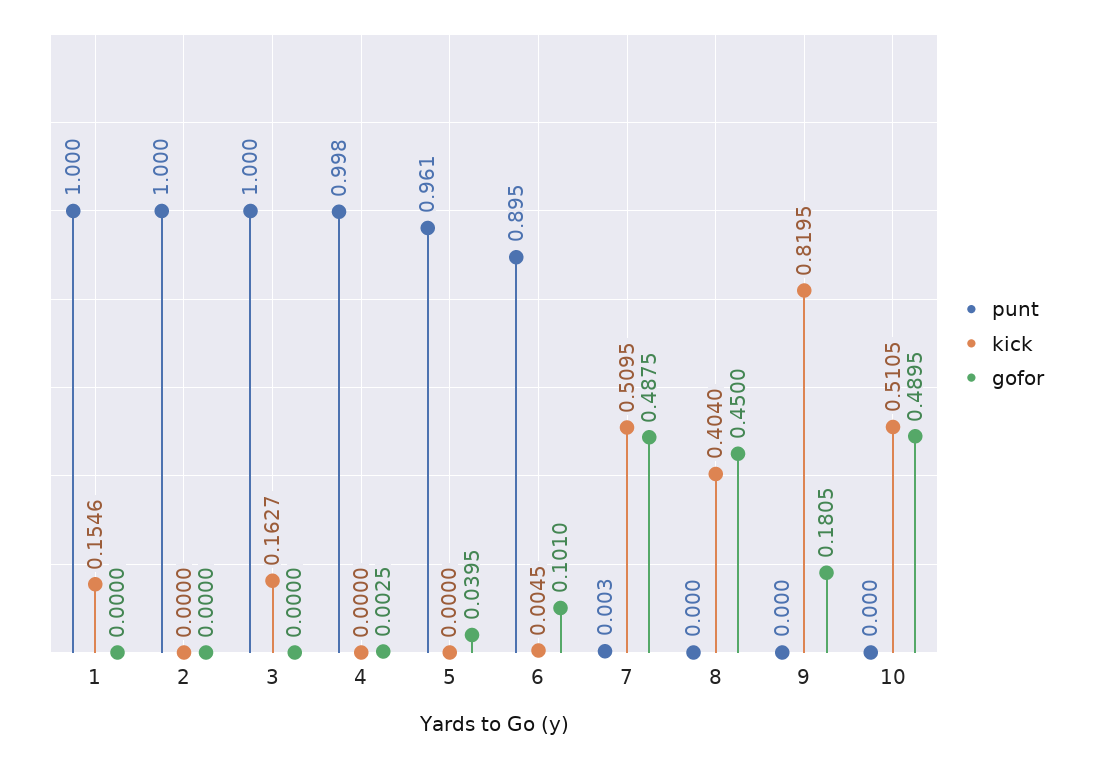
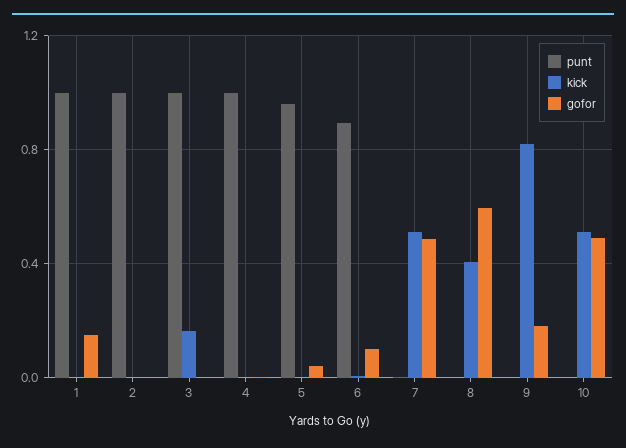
  {
    "punt": {
      "1": 1,
      "2": 1,
      "3": 1,
      "4": 0.998,
      "5": 0.961,
      "6": 0.895,
      "7": 0.003,
      "8": 0,
      "9": 0,
      "10": 0
    },
    "kick": {
-     "1": 0.1546,
+     "1": 0,
      "2": 0,
      "3": 0.1627,
      "4": 0,
      "5": 0,
      "6": 0.0045,
      "7": 0.5095,
      "8": 0.404,
      "9": 0.8195,
      "10": 0.5105
    },
    "gofor": {
-     "1": 0,
+     "1": 0.15,
      "2": 0,
      "3": 0,
      "4": 0.0025,
      "5": 0.0395,
      "6": 0.101,
      "7": 0.4875,
-     "8": 0.45,
+     "8": 0.6,
      "9": 0.1805,
      "10": 0.4895
    }
  }

